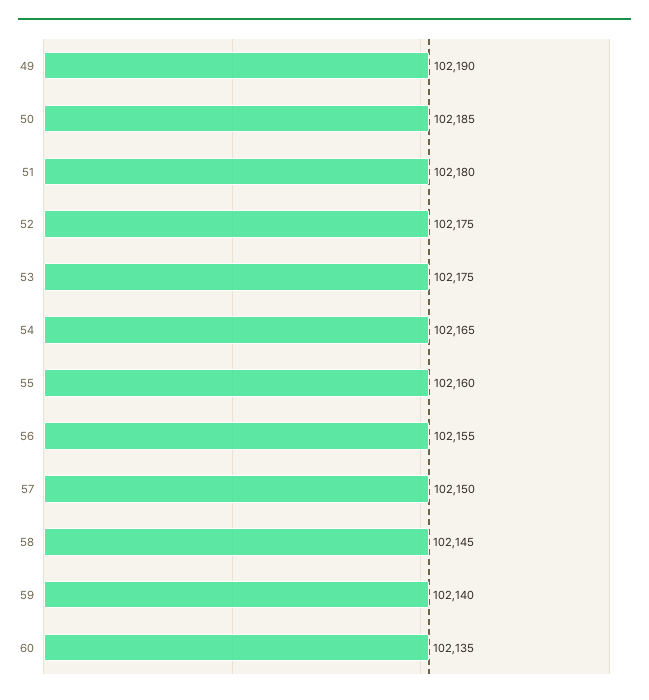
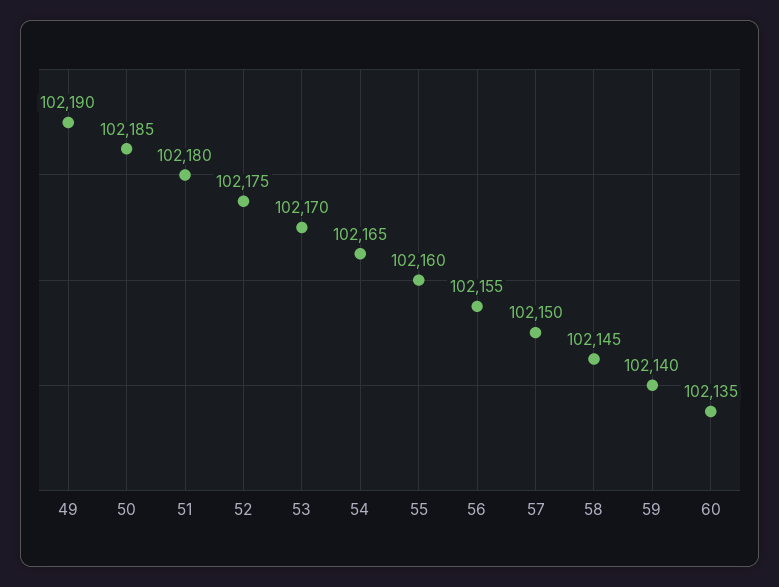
  {
    "49": 102190,
    "50": 102185,
    "51": 102180,
    "52": 102175,
-   "53": 102175,
+   "53": 102170,
    "54": 102165,
    "55": 102160,
    "56": 102155,
    "57": 102150,
    "58": 102145,
    "59": 102140,
    "60": 102135
  }

